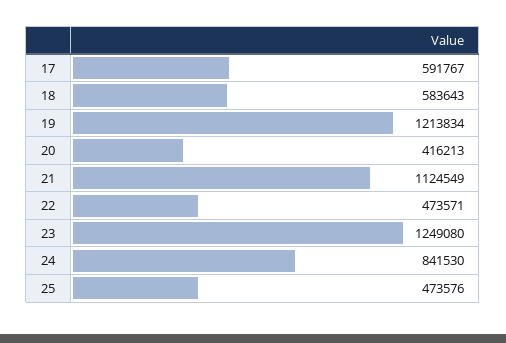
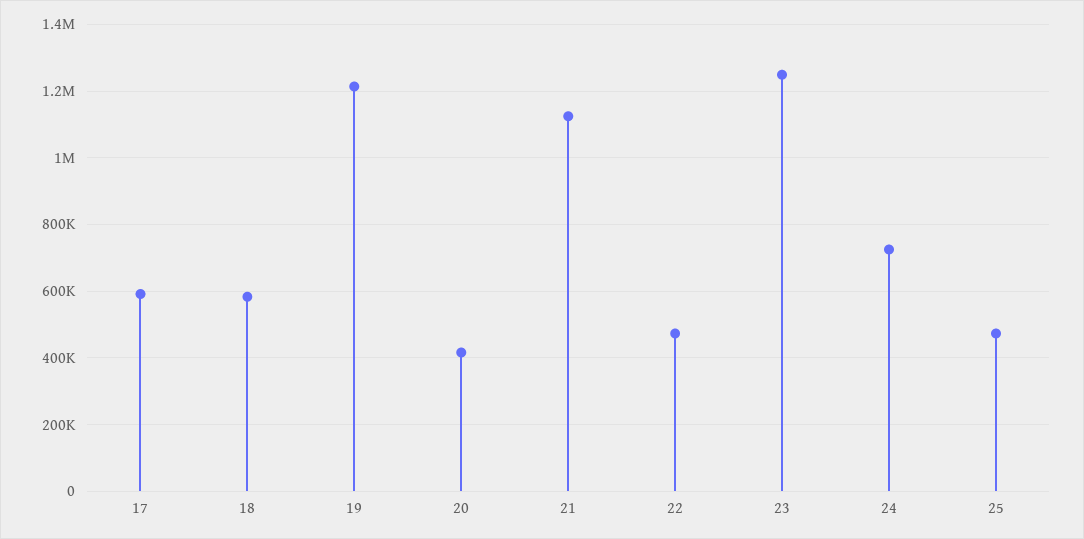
  {
    "17": 591767,
    "18": 583643,
    "19": 1213834,
    "20": 416213,
    "21": 1124549,
    "22": 473571,
    "23": 1249080,
-   "24": 841530,
+   "24": 720000,
    "25": 473576
  }

